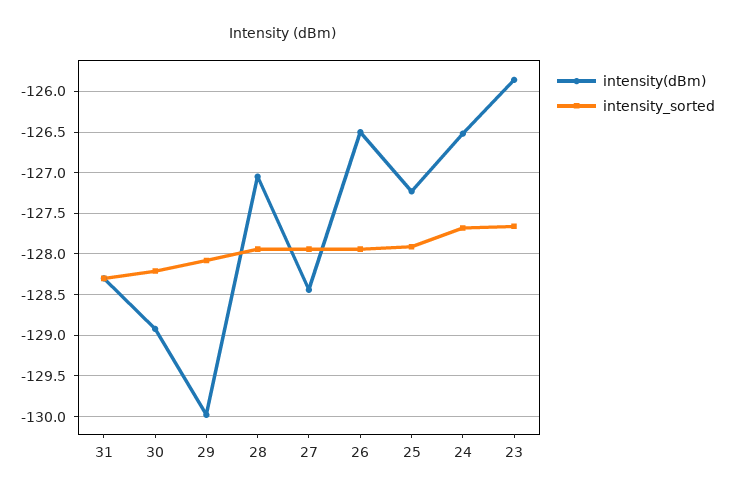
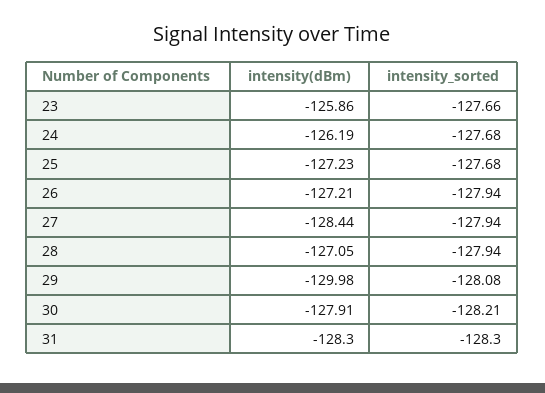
  {
    "intensity(dBm)": {
      "31": -128.3,
-     "30": -128.9,
+     "30": -127.91,
      "29": -129.98,
      "28": -127.05,
      "27": -128.44,
-     "26": -126.5,
+     "26": -127.21,
      "25": -127.23,
-     "24": -126.5,
+     "24": -126.19,
      "23": -125.86
    },
    "intensity_sorted": {
      "31": -128.3,
      "30": -128.21,
      "29": -128.08,
      "28": -127.94,
      "27": -127.94,
      "26": -127.94,
-     "25": -127.9,
+     "25": -127.68,
      "24": -127.68,
      "23": -127.66
    }
  }

